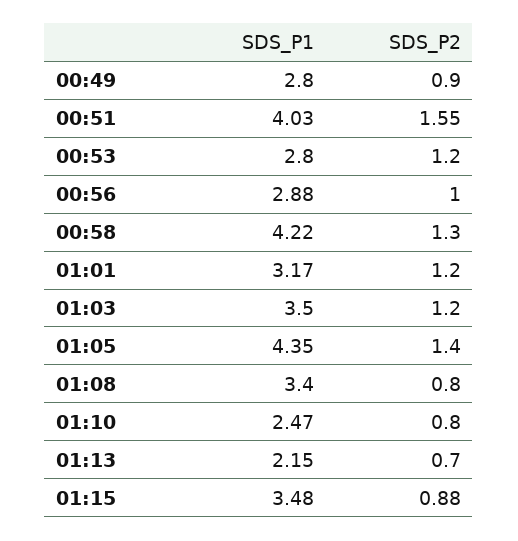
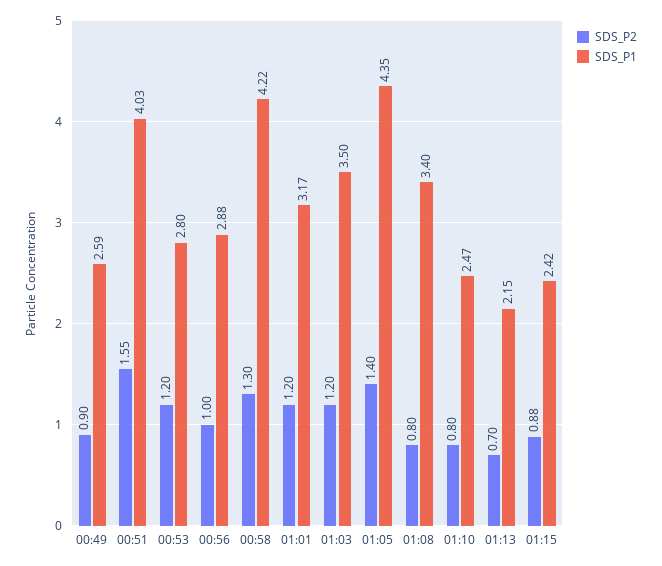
  {
    "SDS_P1": {
-     "00:49": 2.8,
+     "00:49": 2.59,
      "00:51": 4.03,
      "00:53": 2.8,
      "00:56": 2.88,
      "00:58": 4.22,
      "01:01": 3.17,
      "01:03": 3.5,
      "01:05": 4.35,
      "01:08": 3.4,
      "01:10": 2.47,
      "01:13": 2.15,
-     "01:15": 3.48
+     "01:15": 2.42
    },
    "SDS_P2": {
      "00:49": 0.9,
      "00:51": 1.55,
      "00:53": 1.2,
      "00:56": 1,
      "00:58": 1.3,
      "01:01": 1.2,
      "01:03": 1.2,
      "01:05": 1.4,
      "01:08": 0.8,
      "01:10": 0.8,
      "01:13": 0.7,
      "01:15": 0.88
    }
  }

